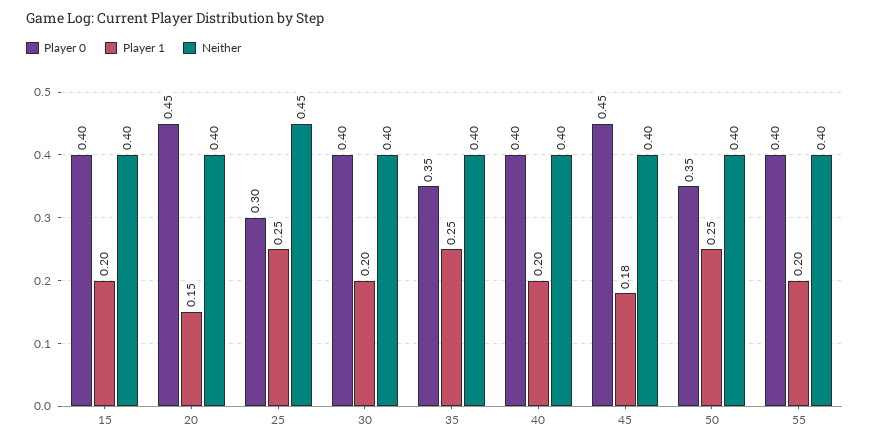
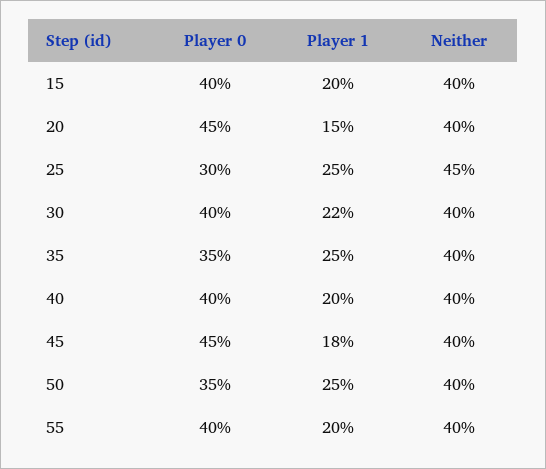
  {
    "Player 0": {
      "15": 0.4,
      "20": 0.45,
      "25": 0.3,
      "30": 0.4,
      "35": 0.35,
      "40": 0.4,
      "45": 0.45,
      "50": 0.35,
      "55": 0.4
    },
    "Player 1": {
      "15": 0.2,
      "20": 0.15,
      "25": 0.25,
-     "30": 0.2,
+     "30": 0.22,
      "35": 0.25,
      "40": 0.2,
      "45": 0.18,
      "50": 0.25,
      "55": 0.2
    },
    "Neither": {
      "15": 0.4,
      "20": 0.4,
      "25": 0.45,
      "30": 0.4,
      "35": 0.4,
      "40": 0.4,
      "45": 0.4,
      "50": 0.4,
      "55": 0.4
    }
  }

